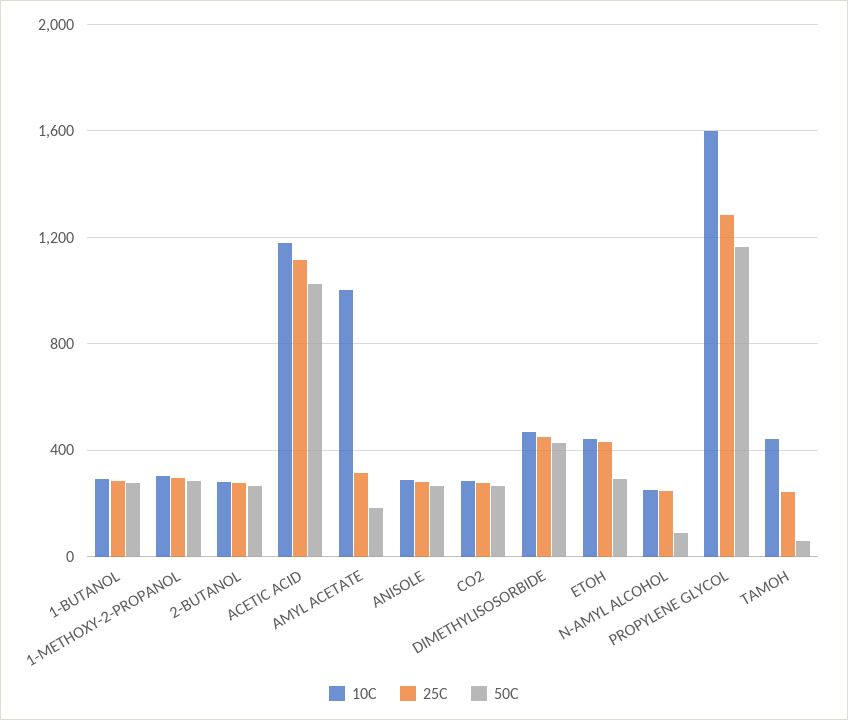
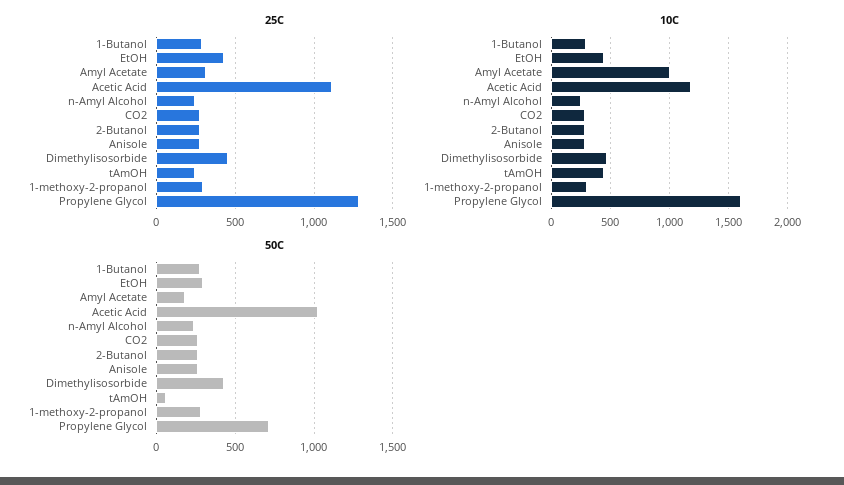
  {
    "10C": {
      "1-BUTANOL": 300,
      "1-METHOXY-2-PROPANOL": 300,
      "2-BUTANOL": 300,
      "ACETIC ACID": 1200,
      "AMYL ACETATE": 1000,
      "ANISOLE": 300,
      "CO2": 300,
      "DIMETHYLISOSORBIDE": 450,
      "ETOH": 450,
      "N-AMYL ALCOHOL": 250,
      "PROPYLENE GLYCOL": 1600,
      "TAMOH": 450
    },
    "25C": {
      "1-BUTANOL": 300,
      "1-METHOXY-2-PROPANOL": 300,
      "2-BUTANOL": 300,
      "ACETIC ACID": 1100,
      "AMYL ACETATE": 300,
      "ANISOLE": 300,
      "CO2": 300,
      "DIMETHYLISOSORBIDE": 450,
      "ETOH": 450,
      "N-AMYL ALCOHOL": 250,
      "PROPYLENE GLYCOL": 1300,
      "TAMOH": 250
    },
    "50C": {
      "1-BUTANOL": 300,
      "1-METHOXY-2-PROPANOL": 300,
      "2-BUTANOL": 250,
      "ACETIC ACID": 1000,
      "AMYL ACETATE": 200,
      "ANISOLE": 250,
      "CO2": 250,
      "DIMETHYLISOSORBIDE": 450,
      "ETOH": 300,
-     "N-AMYL ALCOHOL": 100,
+     "N-AMYL ALCOHOL": 250,
-     "PROPYLENE GLYCOL": 1150,
+     "PROPYLENE GLYCOL": 700,
      "TAMOH": 50
    }
  }

